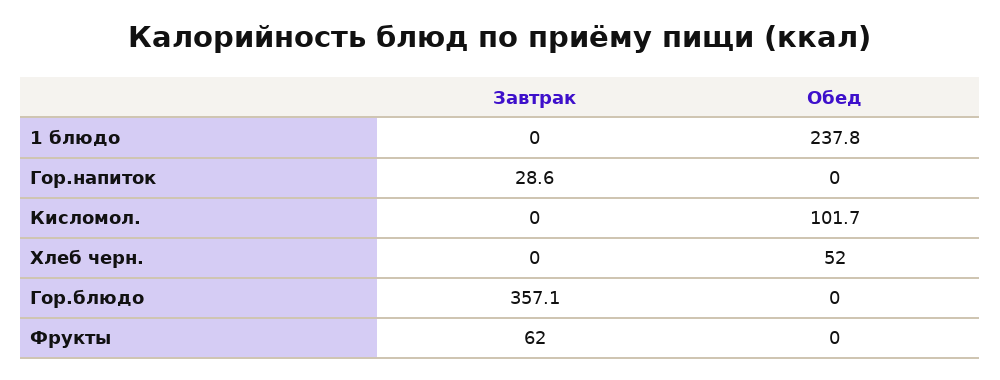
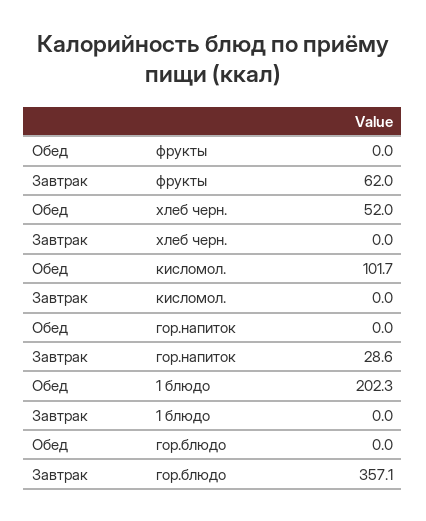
  {
    "Завтрак": {
      "1 блюдо": 0,
      "Гор.напиток": 28.6,
      "Кисломол.": 0,
      "Хлеб черн.": 0,
      "Гор.блюдо": 357.1,
      "Фрукты": 62
    },
    "Обед": {
-     "1 блюдо": 237.8,
+     "1 блюдо": 202.3,
      "Гор.напиток": 0,
      "Кисломол.": 101.7,
      "Хлеб черн.": 52,
      "Гор.блюдо": 0,
      "Фрукты": 0
    }
  }

